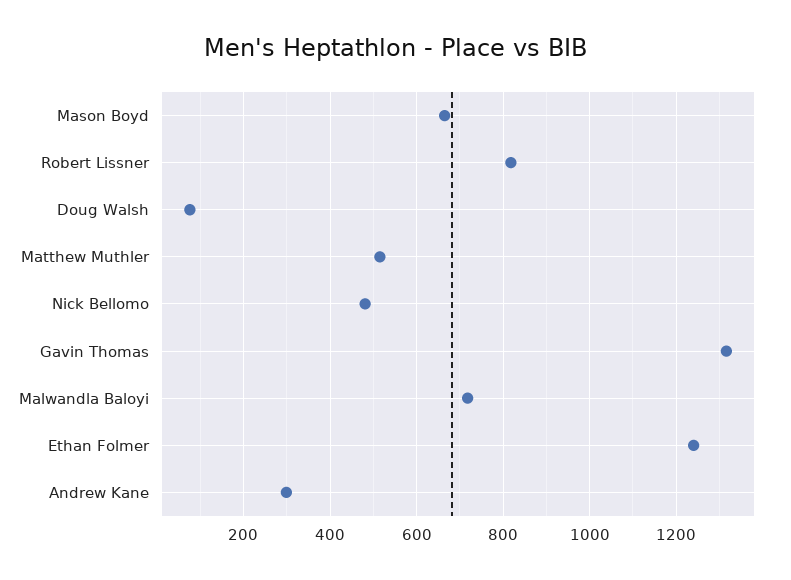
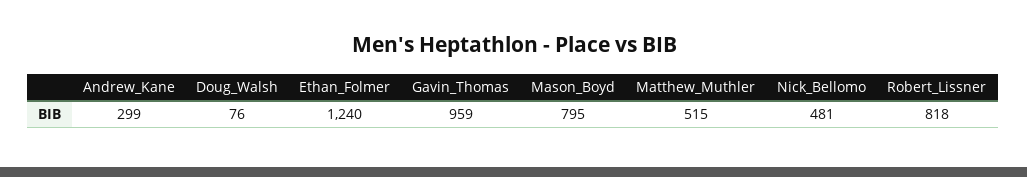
  {
-   "Mason Boyd": 660,
+   "Mason Boyd": 795,
    "Robert Lissner": 818,
    "Doug Walsh": 76,
    "Matthew Muthler": 515,
    "Nick Bellomo": 481,
-   "Gavin Thomas": 1320,
+   "Gavin Thomas": 959,
-   "Malwandla Baloyi": 720,
    "Ethan Folmer": 1240,
    "Andrew Kane": 299
  }

